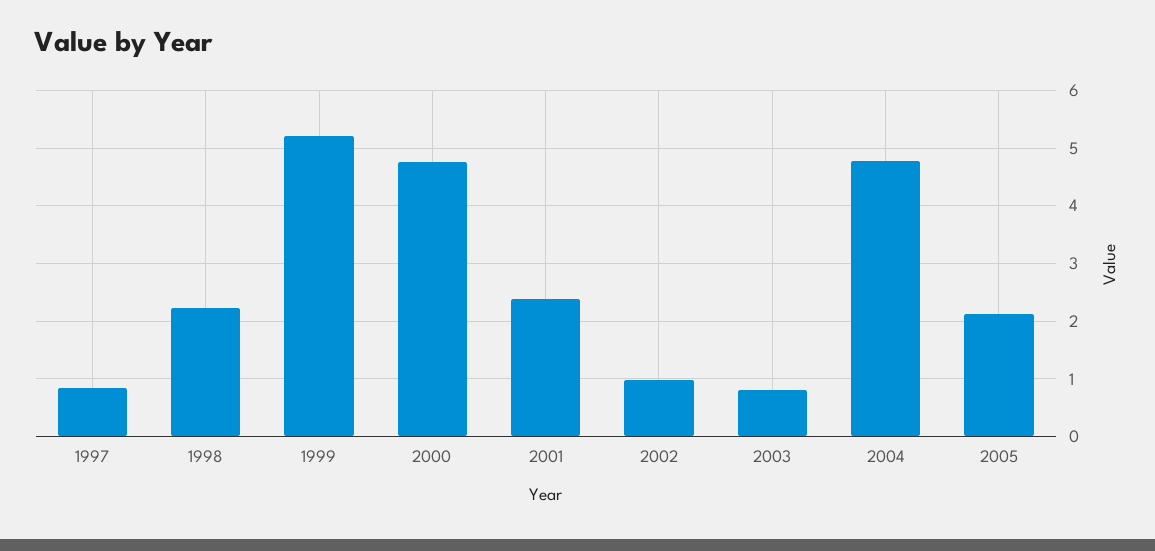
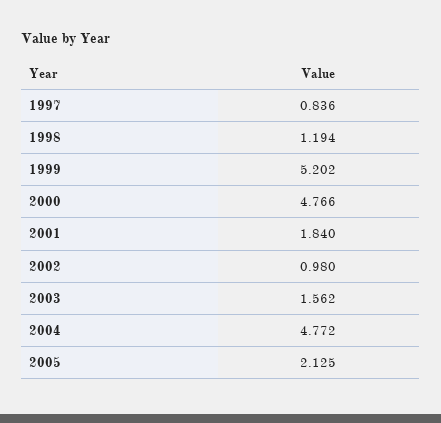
  {
    "1997": 0.836,
-   "1998": 2.2,
+   "1998": 1.194,
    "1999": 5.202,
    "2000": 4.766,
-   "2001": 2.4,
+   "2001": 1.84,
    "2002": 0.98,
-   "2003": 0.8,
+   "2003": 1.562,
    "2004": 4.772,
    "2005": 2.125
  }

